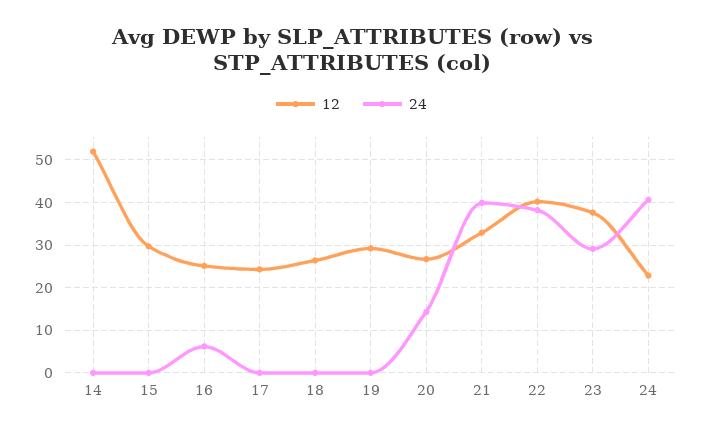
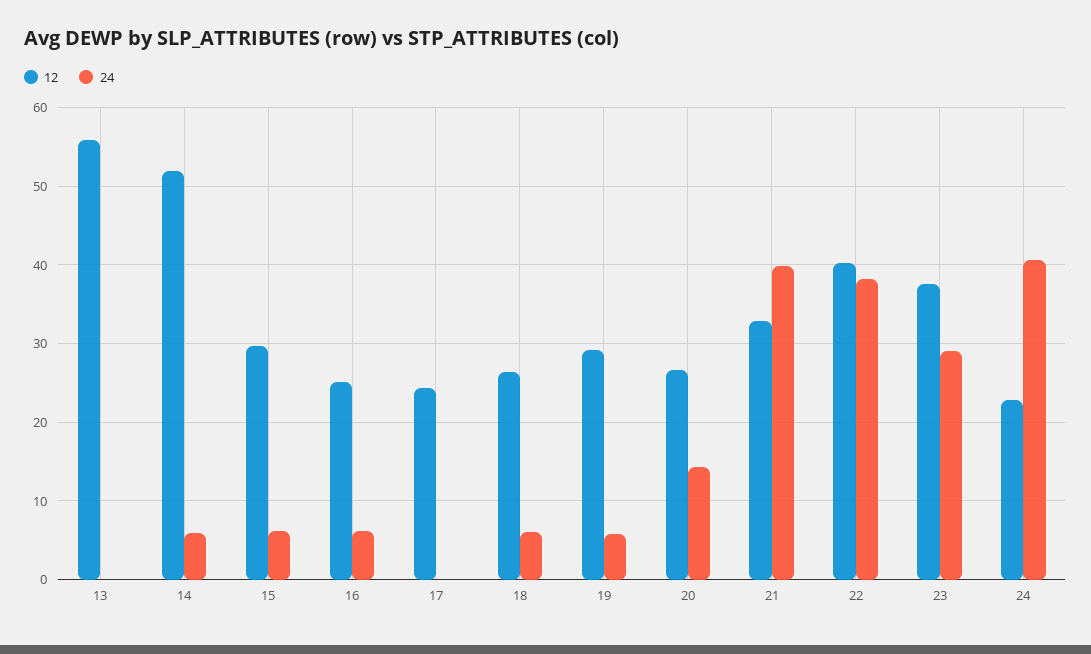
  {
    "12": {
      "14": 52,
      "15": 30,
      "16": 25,
      "17": 24,
      "18": 26,
      "19": 29,
      "20": 27,
      "21": 33,
      "22": 40,
      "23": 38,
-     "24": 23
+     "24": 23,
+     "13": 56
    },
    "24": {
-     "14": 0,
+     "14": 6,
-     "15": 0,
+     "15": 6,
      "16": 6,
      "17": 0,
-     "18": 0,
+     "18": 6,
-     "19": 0,
+     "19": 6,
      "20": 14,
      "21": 40,
      "22": 38,
      "23": 29,
-     "24": 41
+     "24": 41,
+     "13": 0
    }
  }

